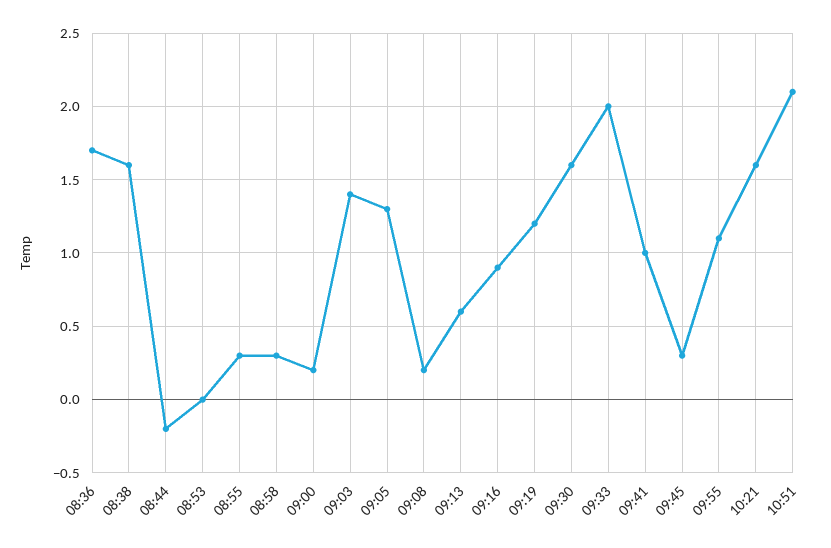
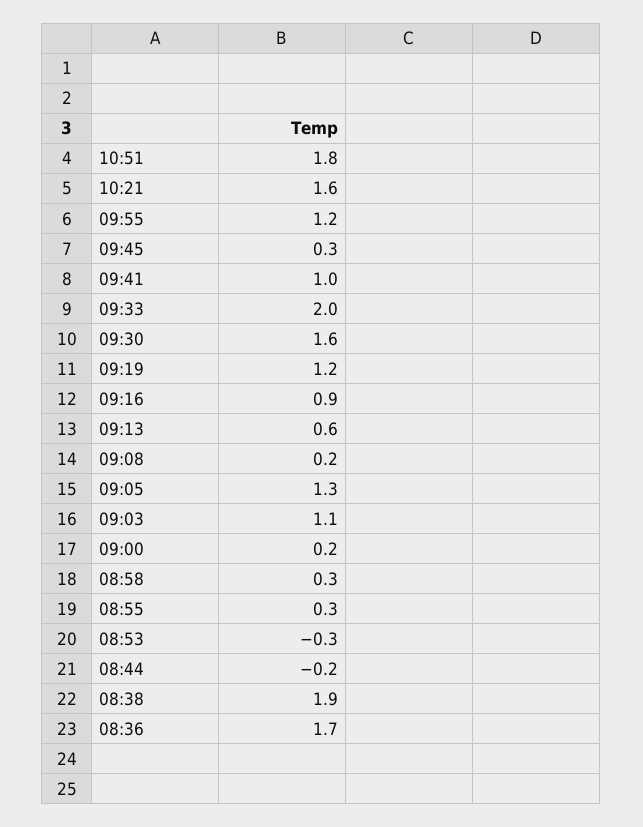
  {
    "08:36": 1.7,
-   "08:38": 1.6,
+   "08:38": 1.9,
    "08:44": -0.2,
-   "08:53": 0,
+   "08:53": -0.3,
    "08:55": 0.3,
    "08:58": 0.3,
    "09:00": 0.2,
-   "09:03": 1.4,
+   "09:03": 1.1,
    "09:05": 1.3,
    "09:08": 0.2,
    "09:13": 0.6,
    "09:16": 0.9,
    "09:19": 1.2,
    "09:30": 1.6,
    "09:33": 2,
    "09:41": 1,
    "09:45": 0.3,
-   "09:55": 1.1,
+   "09:55": 1.2,
    "10:21": 1.6,
-   "10:51": 2.1
+   "10:51": 1.8
  }

